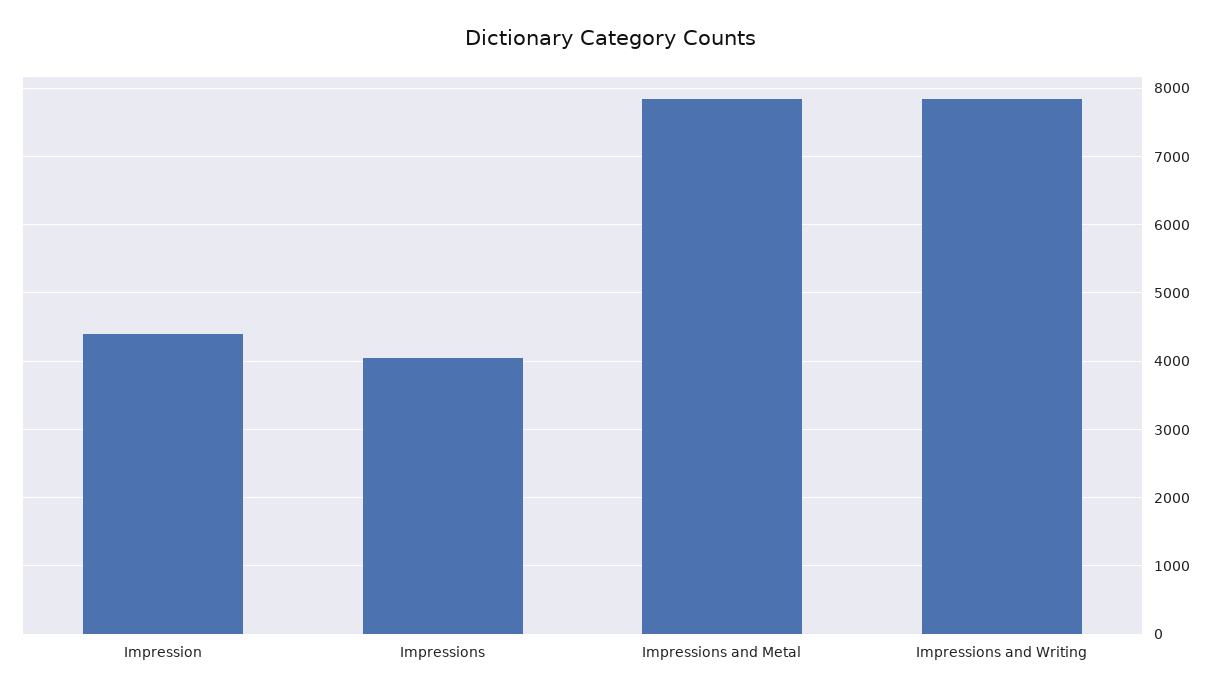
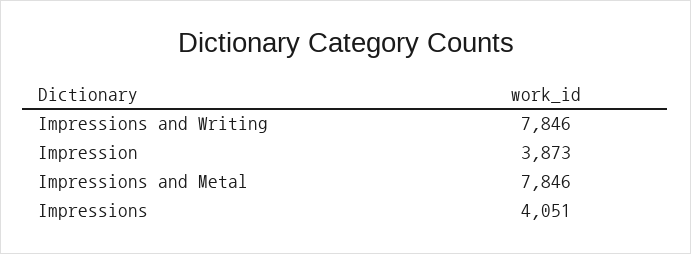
  {
-   "Impression": 4400,
+   "Impression": 3873,
    "Impressions": 4051,
    "Impressions and Metal": 7846,
    "Impressions and Writing": 7846
  }

